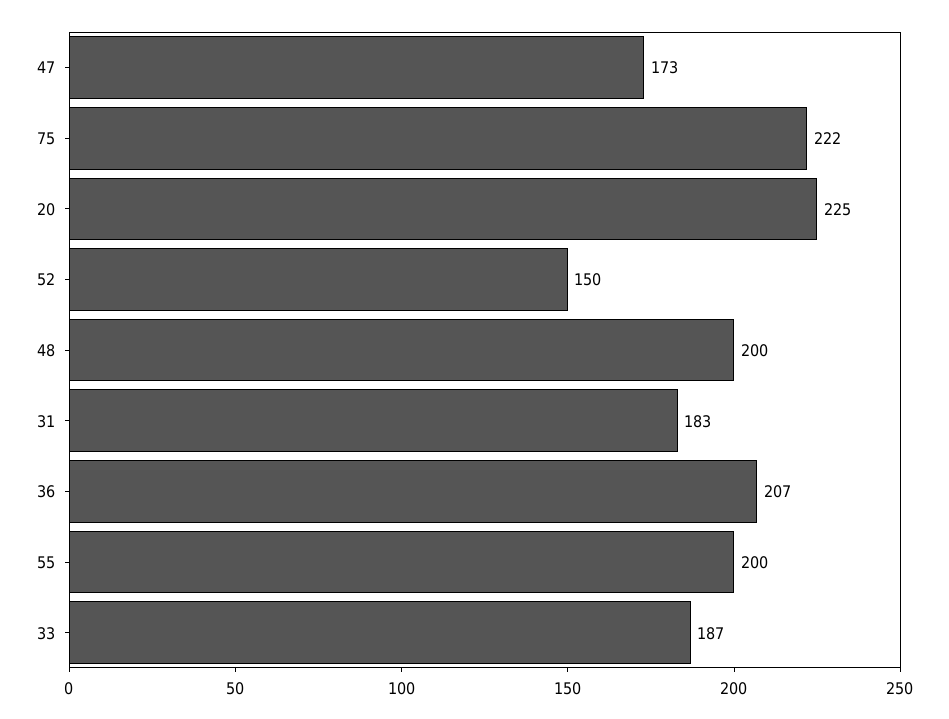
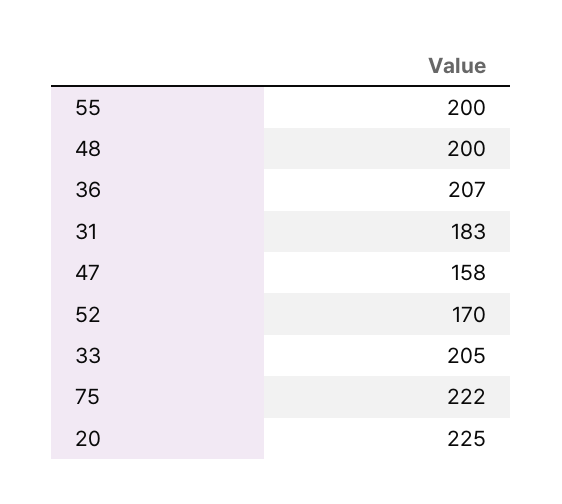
  {
-   "47": 173,
+   "47": 158,
    "75": 222,
    "20": 225,
-   "52": 150,
+   "52": 170,
    "48": 200,
    "31": 183,
    "36": 207,
    "55": 200,
-   "33": 187
+   "33": 205
  }

